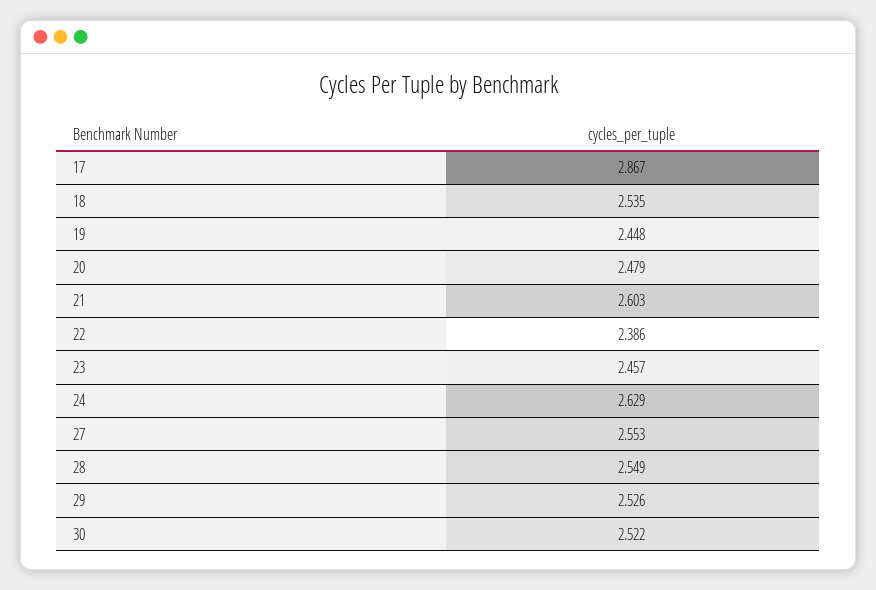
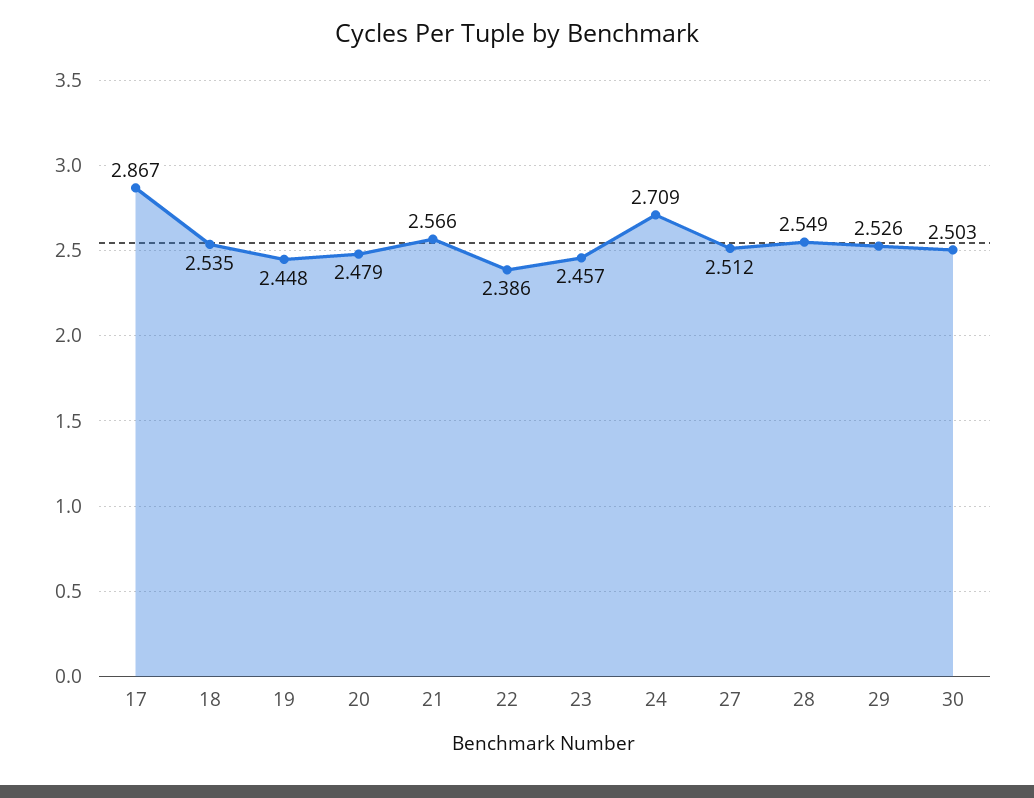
  {
    "17": 2.867,
    "18": 2.535,
    "19": 2.448,
    "20": 2.479,
-   "21": 2.603,
+   "21": 2.566,
    "22": 2.386,
    "23": 2.457,
-   "24": 2.629,
+   "24": 2.709,
-   "27": 2.553,
+   "27": 2.512,
    "28": 2.549,
    "29": 2.526,
-   "30": 2.522
+   "30": 2.503
  }

